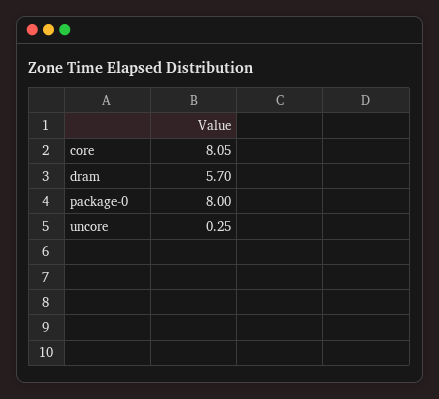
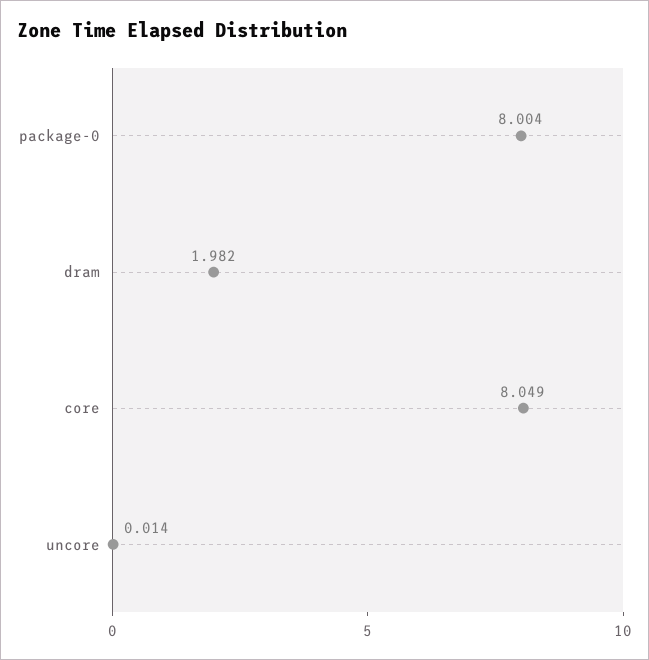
  {
    "core": 8.049,
-   "dram": 5.7,
+   "dram": 1.982,
    "package-0": 8.004,
-   "uncore": 0.25
+   "uncore": 0.014
  }

